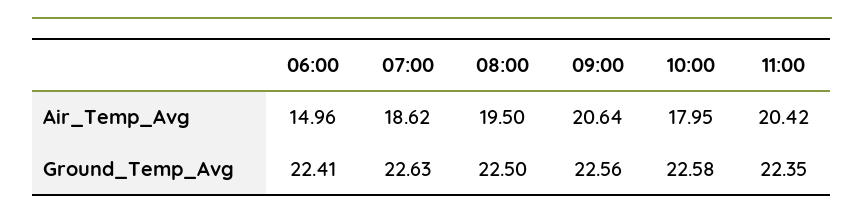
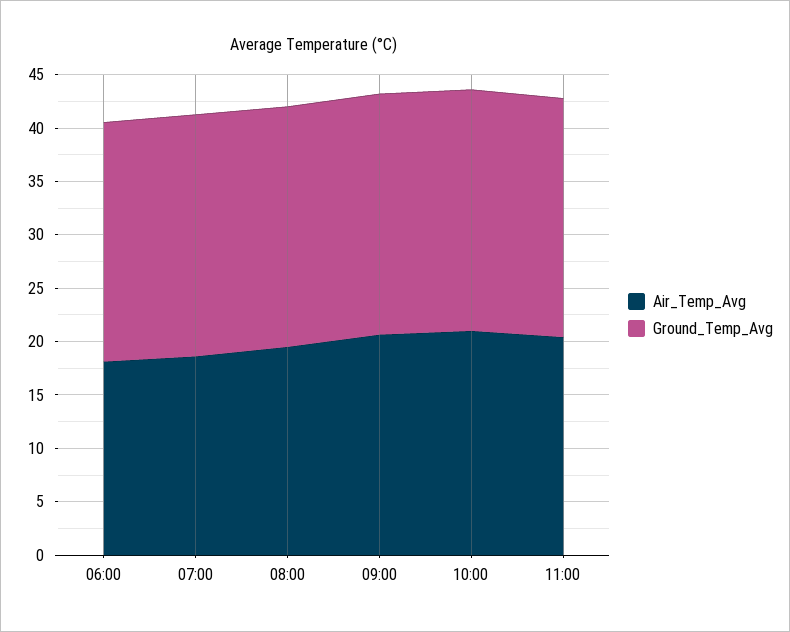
  {
    "Air_Temp_Avg": {
-     "06:00": 14.96,
+     "06:00": 18,
      "07:00": 18.62,
      "08:00": 19.5,
      "09:00": 20.64,
-     "10:00": 17.95,
+     "10:00": 21,
      "11:00": 20.42
    },
    "Ground_Temp_Avg": {
      "06:00": 22.41,
      "07:00": 22.63,
      "08:00": 22.5,
      "09:00": 22.56,
      "10:00": 22.58,
      "11:00": 22.35
    }
  }

